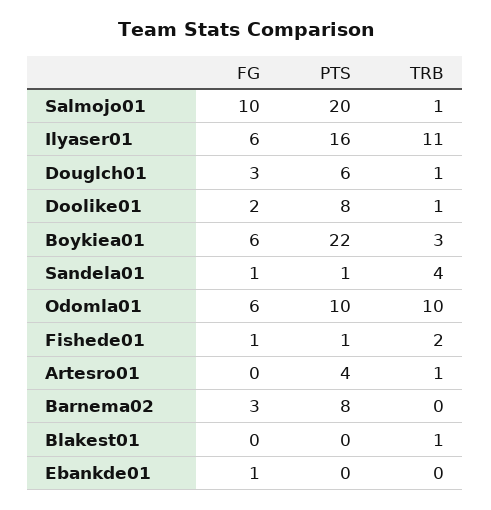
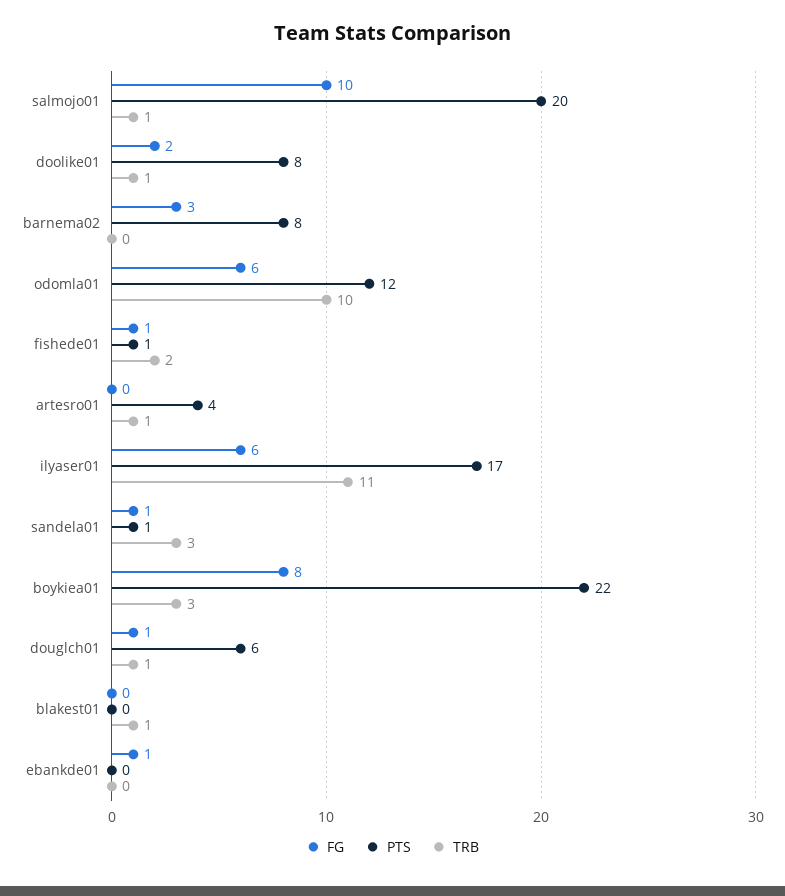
  {
    "FG": {
      "Salmojo01": 10,
      "Ilyaser01": 6,
-     "Douglch01": 3,
+     "Douglch01": 1,
      "Doolike01": 2,
-     "Boykiea01": 6,
+     "Boykiea01": 8,
      "Sandela01": 1,
      "Odomla01": 6,
      "Fishede01": 1,
      "Artesro01": 0,
      "Barnema02": 3,
      "Blakest01": 0,
      "Ebankde01": 1
    },
    "PTS": {
      "Salmojo01": 20,
-     "Ilyaser01": 16,
+     "Ilyaser01": 17,
      "Douglch01": 6,
      "Doolike01": 8,
      "Boykiea01": 22,
      "Sandela01": 1,
-     "Odomla01": 10,
+     "Odomla01": 12,
      "Fishede01": 1,
      "Artesro01": 4,
      "Barnema02": 8,
      "Blakest01": 0,
      "Ebankde01": 0
    },
    "TRB": {
      "Salmojo01": 1,
      "Ilyaser01": 11,
      "Douglch01": 1,
      "Doolike01": 1,
      "Boykiea01": 3,
-     "Sandela01": 4,
+     "Sandela01": 3,
      "Odomla01": 10,
      "Fishede01": 2,
      "Artesro01": 1,
      "Barnema02": 0,
      "Blakest01": 1,
      "Ebankde01": 0
    }
  }

